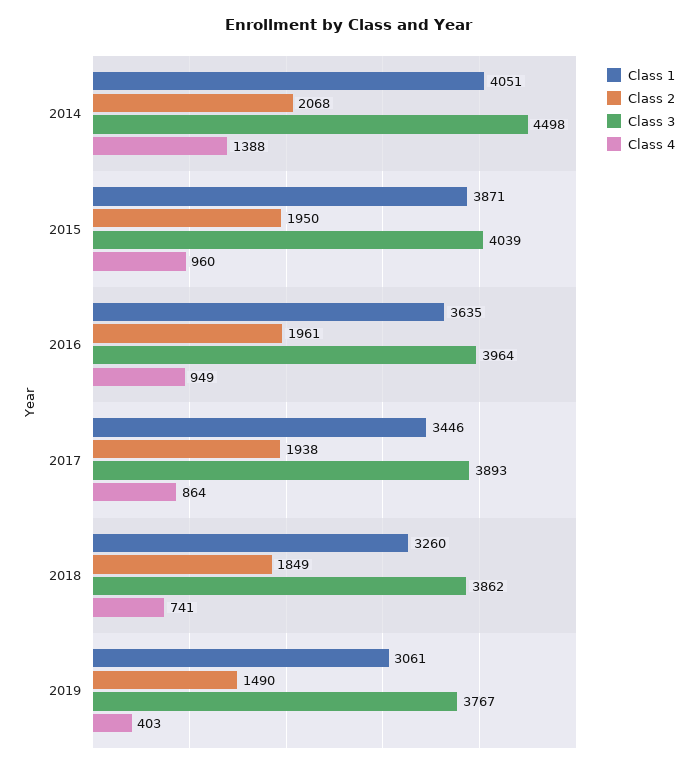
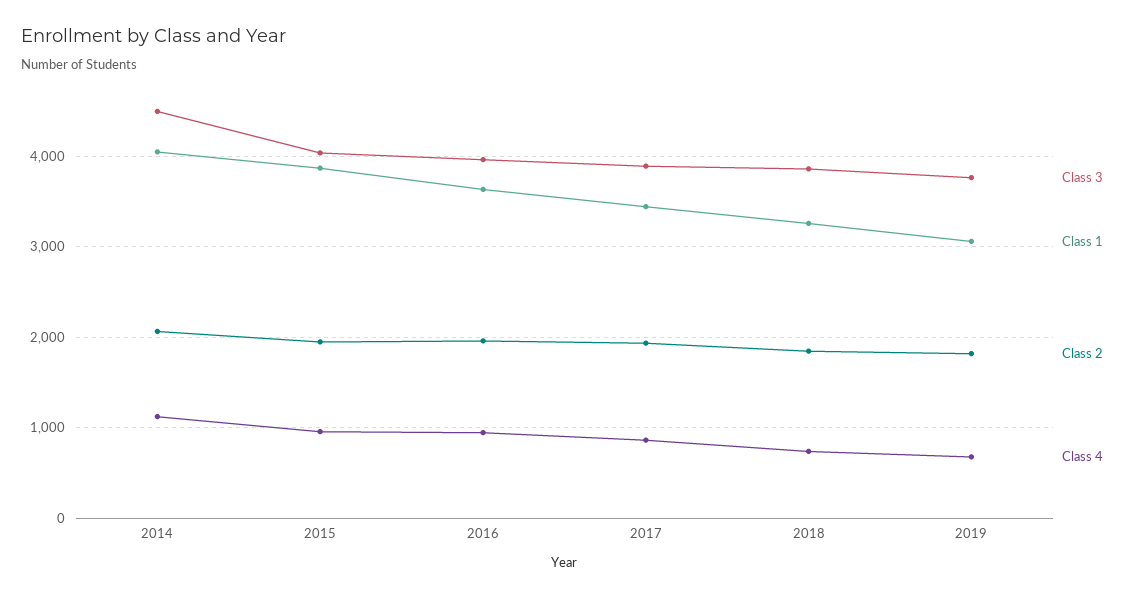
  {
    "Class 1": {
      "2014": 4051,
      "2015": 3871,
      "2016": 3635,
      "2017": 3446,
      "2018": 3260,
      "2019": 3061
    },
    "Class 2": {
      "2014": 2068,
      "2015": 1950,
      "2016": 1961,
      "2017": 1938,
      "2018": 1849,
-     "2019": 1490
+     "2019": 1800
    },
    "Class 3": {
      "2014": 4498,
      "2015": 4039,
      "2016": 3964,
      "2017": 3893,
      "2018": 3862,
      "2019": 3767
    },
    "Class 4": {
-     "2014": 1388,
+     "2014": 1100,
      "2015": 960,
      "2016": 949,
      "2017": 864,
      "2018": 741,
-     "2019": 403
+     "2019": 700
    }
  }

